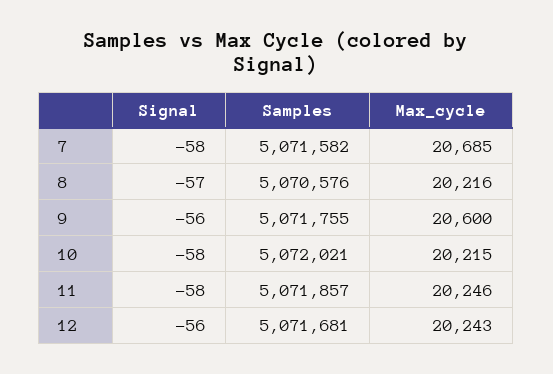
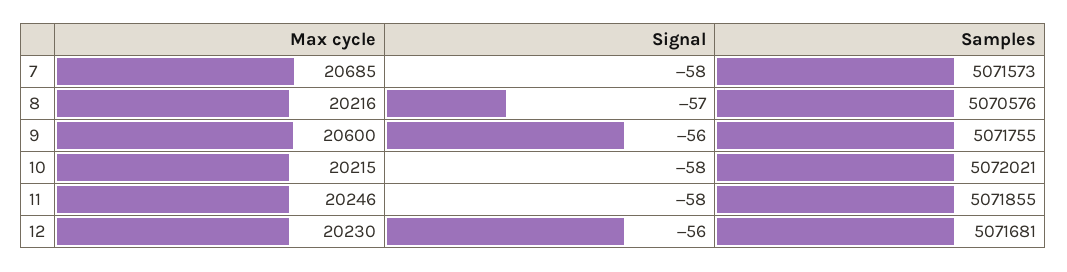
  {
    "Signal": {
      "7": -58,
      "8": -57,
      "9": -56,
      "10": -58,
      "11": -58,
      "12": -56
    },
    "Samples": {
-     "7": 5071582,
+     "7": 5071573,
      "8": 5070576,
      "9": 5071755,
      "10": 5072021,
-     "11": 5071857,
+     "11": 5071855,
      "12": 5071681
    },
    "Max_cycle": {
      "7": 20685,
      "8": 20216,
      "9": 20600,
      "10": 20215,
      "11": 20246,
-     "12": 20243
+     "12": 20230
    }
  }

